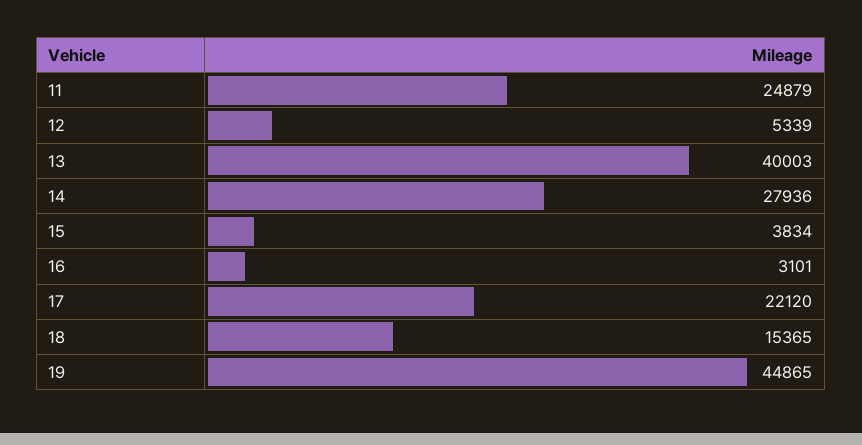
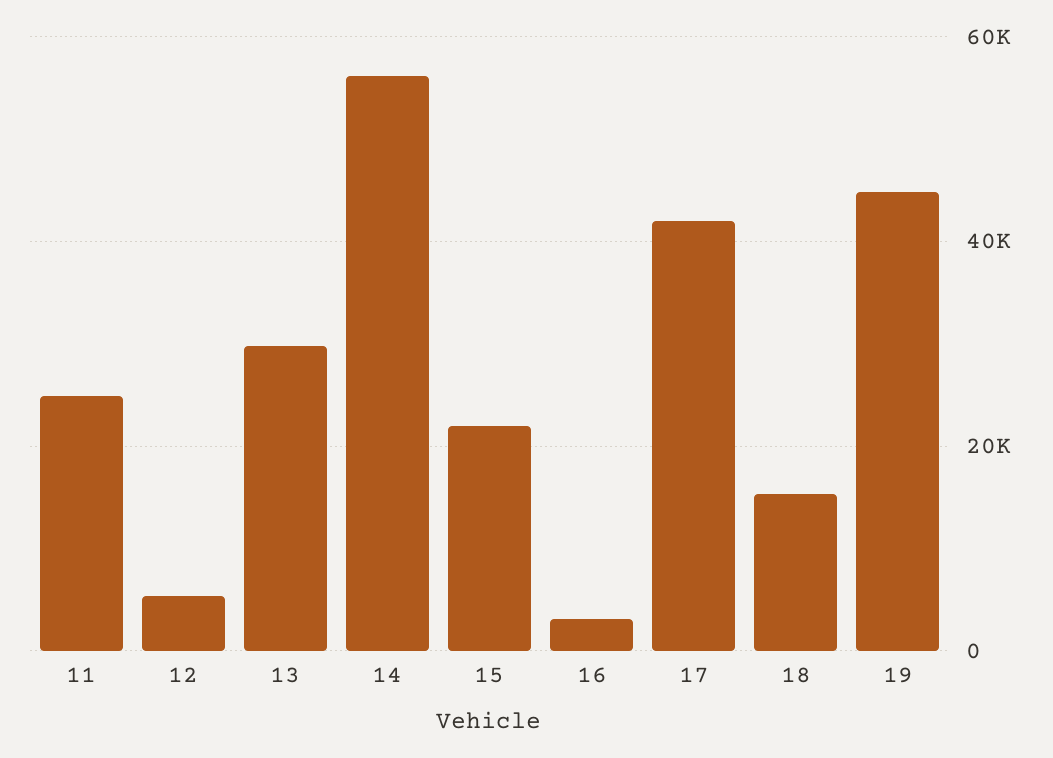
  {
    "11": 24879,
    "12": 5339,
-   "13": 40003,
+   "13": 30000,
-   "14": 27936,
+   "14": 56000,
-   "15": 3834,
+   "15": 22000,
    "16": 3101,
-   "17": 22120,
+   "17": 42000,
    "18": 15365,
    "19": 44865
  }

